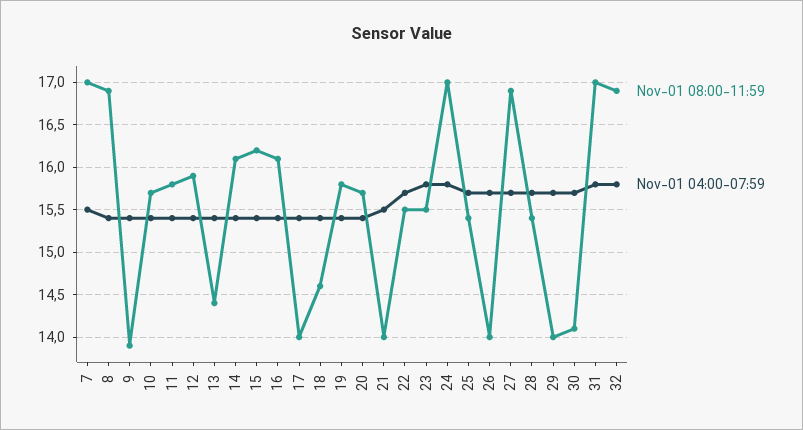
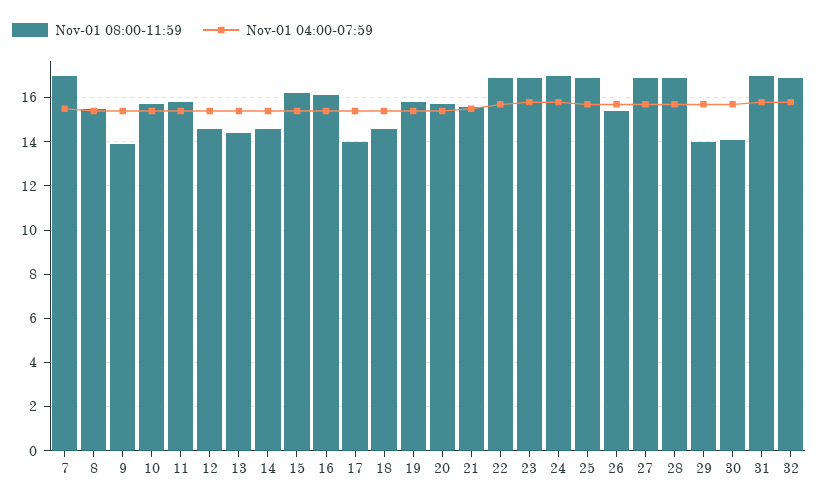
  {
    "Nov-01 08:00-11:59": {
      "7": 17,
-     "8": 16.9,
+     "8": 15.5,
      "9": 13.9,
      "10": 15.7,
      "11": 15.8,
-     "12": 15.9,
+     "12": 14.5,
      "13": 14.4,
-     "14": 16.1,
+     "14": 14.5,
      "15": 16.2,
      "16": 16.1,
      "17": 14,
      "18": 14.6,
      "19": 15.8,
      "20": 15.7,
-     "21": 14,
+     "21": 15.5,
-     "22": 15.5,
+     "22": 17,
-     "23": 15.5,
+     "23": 17,
      "24": 17,
-     "25": 15.4,
+     "25": 17,
-     "26": 14,
+     "26": 15.5,
      "27": 16.9,
-     "28": 15.4,
+     "28": 17,
      "29": 14,
      "30": 14.1,
      "31": 17,
      "32": 16.9
    },
    "Nov-01 04:00-07:59": {
      "7": 15.5,
      "8": 15.4,
      "9": 15.4,
      "10": 15.4,
      "11": 15.4,
      "12": 15.4,
      "13": 15.4,
      "14": 15.4,
      "15": 15.4,
      "16": 15.4,
      "17": 15.4,
      "18": 15.4,
      "19": 15.4,
      "20": 15.4,
      "21": 15.5,
      "22": 15.7,
      "23": 15.8,
      "24": 15.8,
      "25": 15.7,
      "26": 15.7,
      "27": 15.7,
      "28": 15.7,
      "29": 15.7,
      "30": 15.7,
      "31": 15.8,
      "32": 15.8
    }
  }

